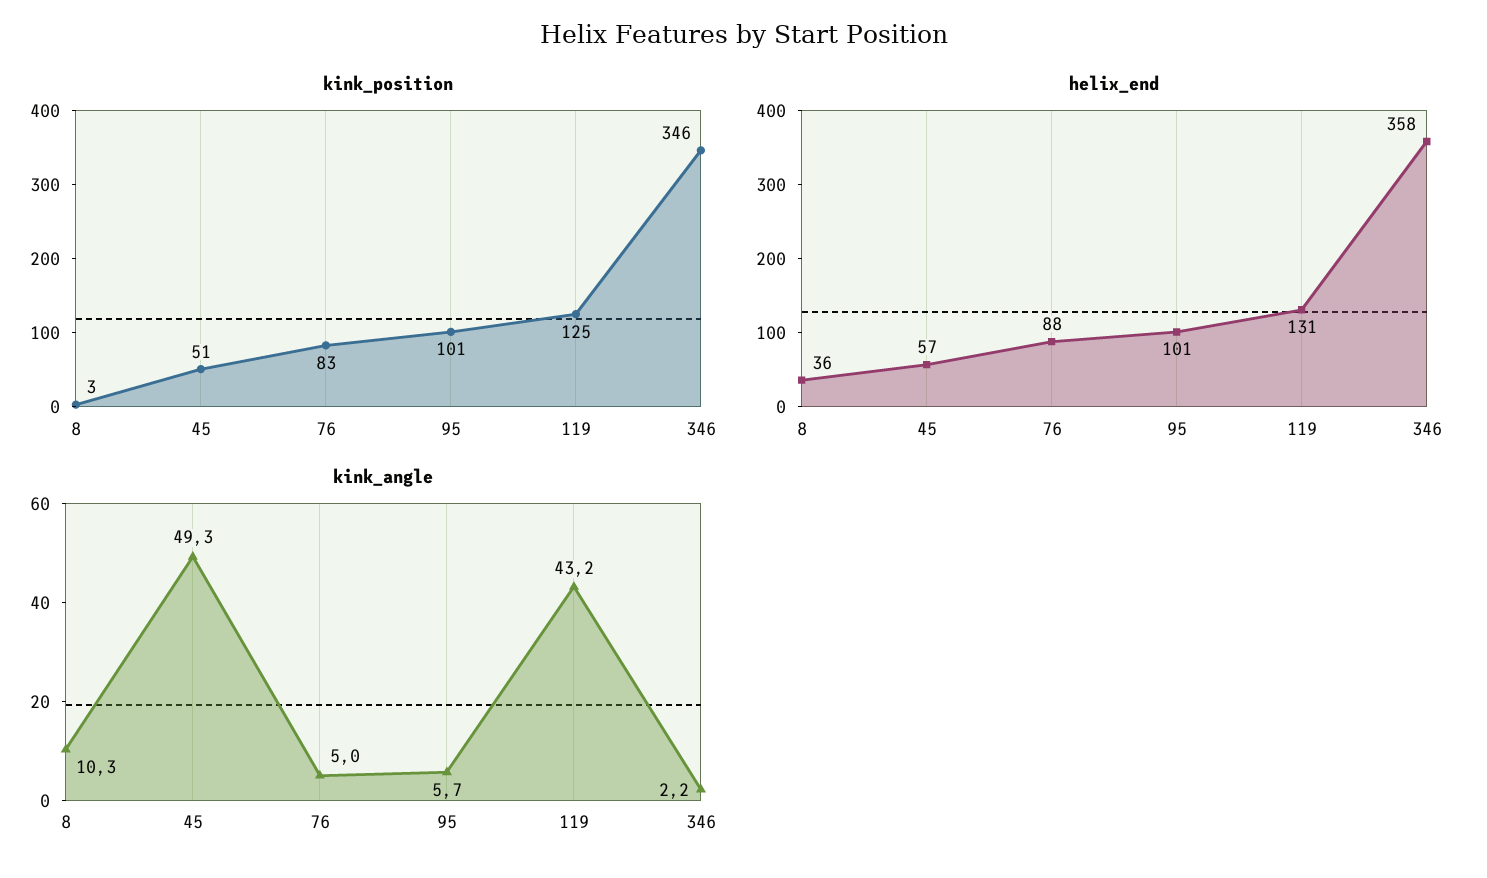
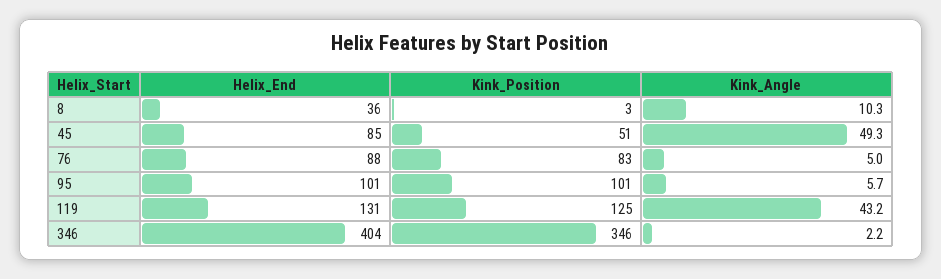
  {
    "kink_position": {
      "8": 3,
      "45": 51,
      "76": 83,
      "95": 101,
      "119": 125,
      "346": 346
    },
    "helix_end": {
      "8": 36,
-     "45": 57,
+     "45": 85,
      "76": 88,
      "95": 101,
      "119": 131,
-     "346": 358
+     "346": 404
    },
    "kink_angle": {
      "8": 10.3,
      "45": 49.3,
      "76": 5,
      "95": 5.7,
      "119": 43.2,
      "346": 2.2
    }
  }

